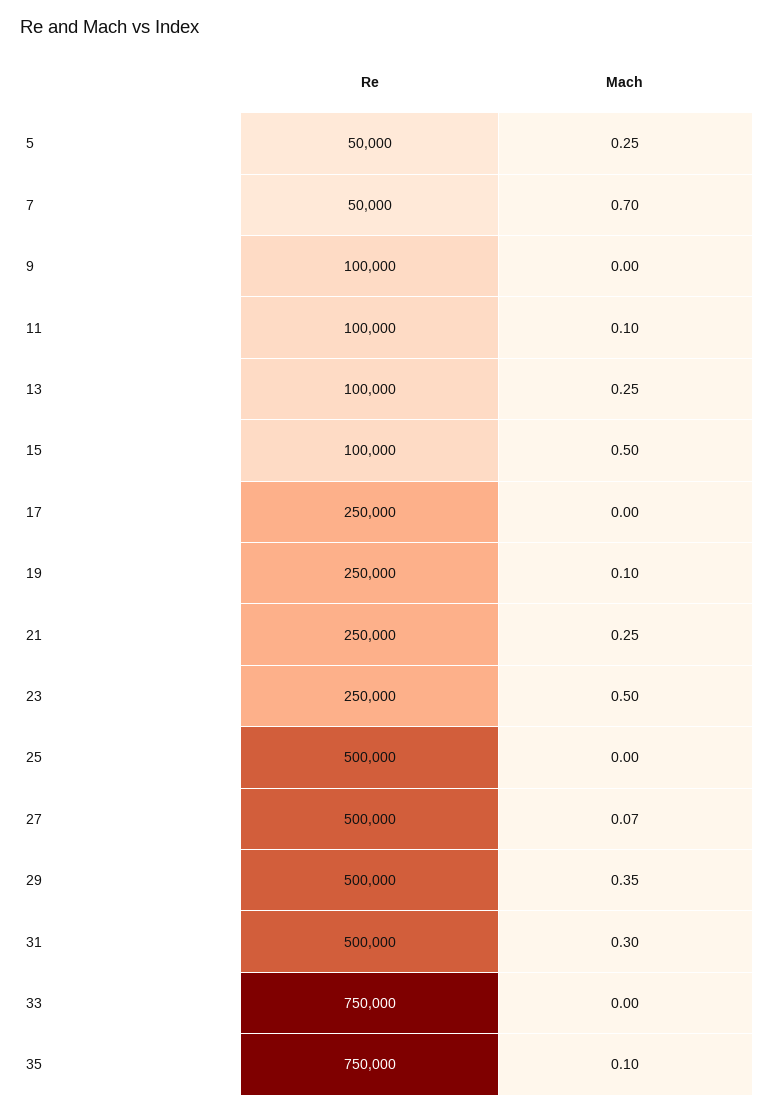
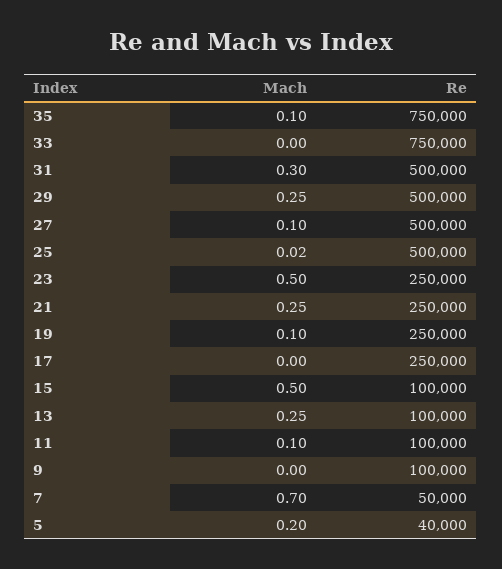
  {
    "Re": {
-     "5": 50000,
+     "5": 40000,
      "7": 50000,
      "9": 100000,
      "11": 100000,
      "13": 100000,
      "15": 100000,
      "17": 250000,
      "19": 250000,
      "21": 250000,
      "23": 250000,
      "25": 500000,
      "27": 500000,
      "29": 500000,
      "31": 500000,
      "33": 750000,
      "35": 750000
    },
    "Mach": {
-     "5": 0.25,
+     "5": 0.2,
      "7": 0.7,
      "9": 0,
      "11": 0.1,
      "13": 0.25,
      "15": 0.5,
      "17": 0,
      "19": 0.1,
      "21": 0.25,
      "23": 0.5,
-     "25": 0,
+     "25": 0.02,
-     "27": 0.07,
+     "27": 0.1,
-     "29": 0.35,
+     "29": 0.25,
      "31": 0.3,
      "33": 0,
      "35": 0.1
    }
  }

